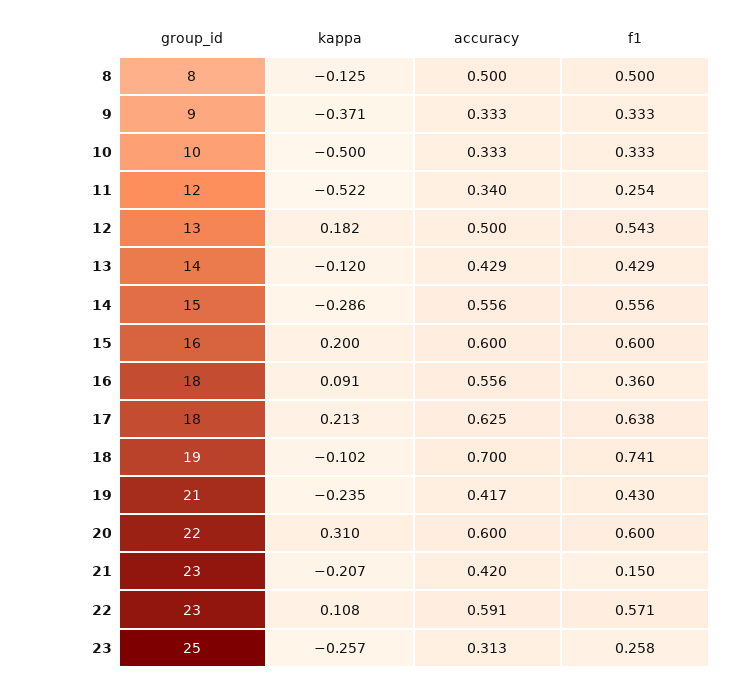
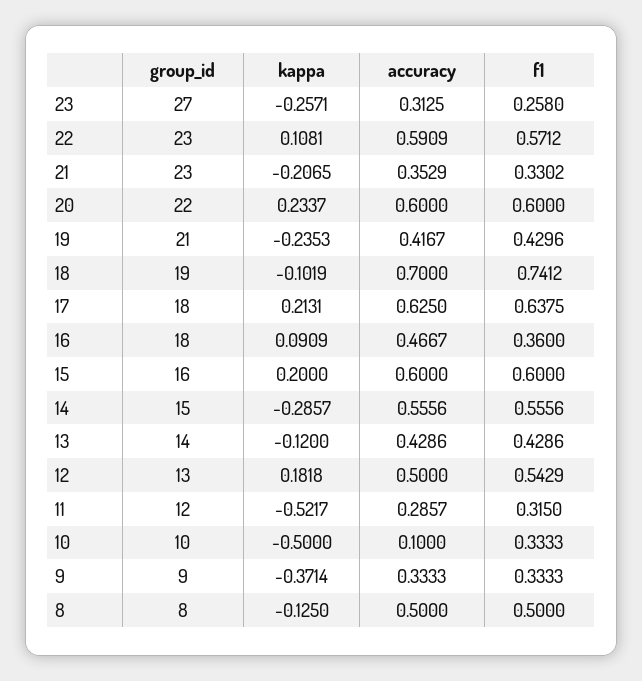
  {
    "group_id": {
      "8": 8,
      "9": 9,
      "10": 10,
      "11": 12,
      "12": 13,
      "13": 14,
      "14": 15,
      "15": 16,
      "16": 18,
      "17": 18,
      "18": 19,
      "19": 21,
      "20": 22,
      "21": 23,
      "22": 23,
-     "23": 25
+     "23": 27
    },
    "kappa": {
      "8": -0.125,
      "9": -0.3714,
      "10": -0.5,
      "11": -0.5217,
      "12": 0.1818,
      "13": -0.12,
      "14": -0.2857,
      "15": 0.2,
      "16": 0.0909,
      "17": 0.2131,
      "18": -0.1019,
      "19": -0.2353,
-     "20": 0.31,
+     "20": 0.2337,
      "21": -0.2065,
      "22": 0.1081,
      "23": -0.2571
    },
    "accuracy": {
      "8": 0.5,
      "9": 0.3333,
-     "10": 0.333,
+     "10": 0.1,
-     "11": 0.34,
+     "11": 0.2857,
      "12": 0.5,
      "13": 0.4286,
      "14": 0.5556,
      "15": 0.6,
-     "16": 0.556,
+     "16": 0.4667,
      "17": 0.625,
      "18": 0.7,
      "19": 0.4167,
      "20": 0.6,
-     "21": 0.42,
+     "21": 0.3529,
      "22": 0.5909,
      "23": 0.3125
    },
    "f1": {
      "8": 0.5,
      "9": 0.3333,
      "10": 0.3333,
-     "11": 0.254,
+     "11": 0.315,
      "12": 0.5429,
      "13": 0.4286,
      "14": 0.5556,
      "15": 0.6,
      "16": 0.36,
      "17": 0.6375,
      "18": 0.7412,
      "19": 0.4296,
      "20": 0.6,
-     "21": 0.15,
+     "21": 0.3302,
      "22": 0.5712,
      "23": 0.258
    }
  }

